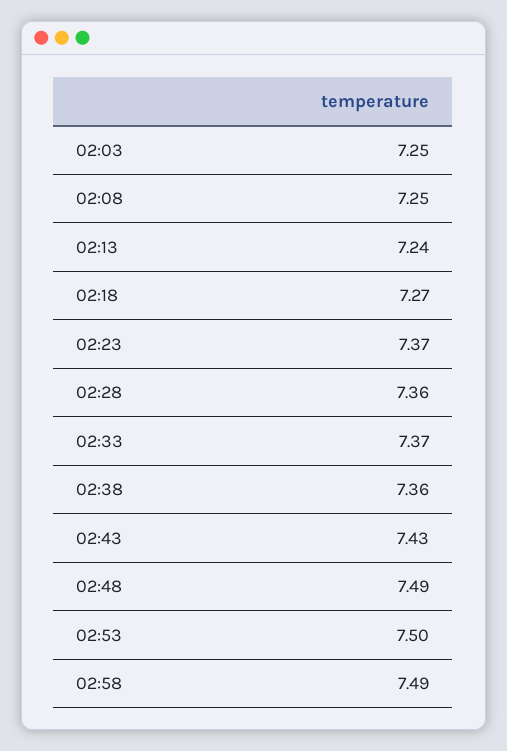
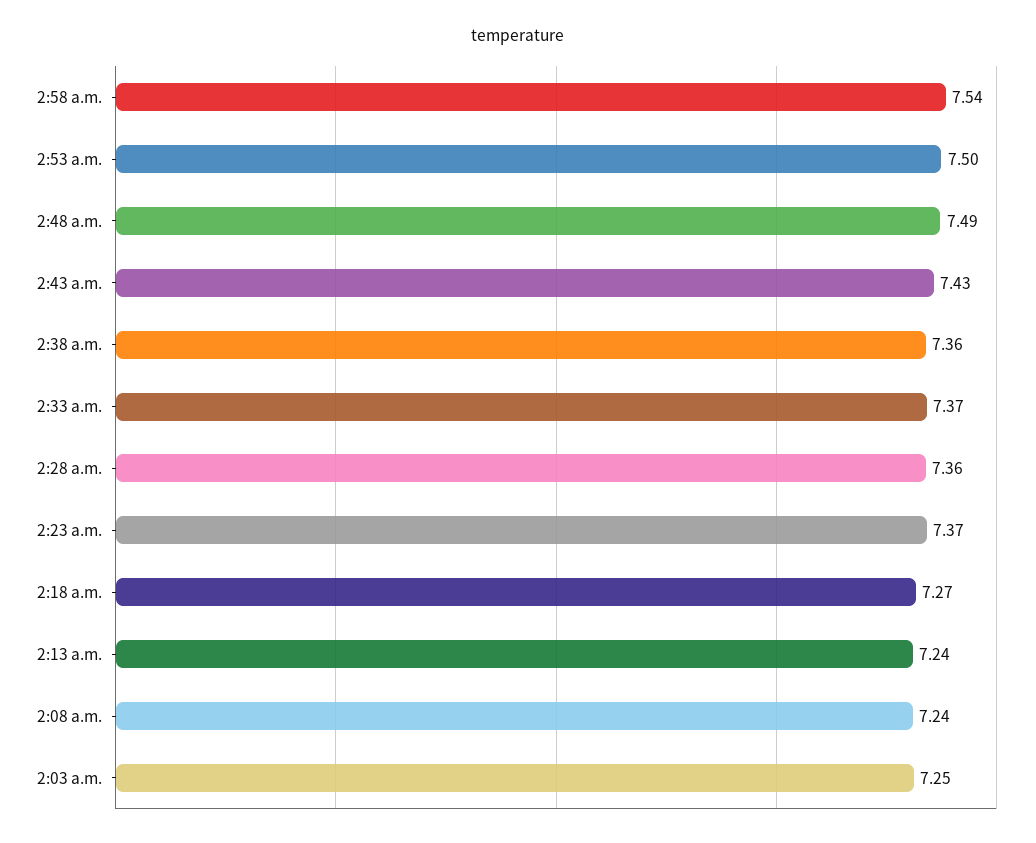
  {
    "02:03": 7.25,
-   "02:08": 7.25,
+   "02:08": 7.24,
    "02:13": 7.24,
    "02:18": 7.27,
    "02:23": 7.37,
    "02:28": 7.36,
    "02:33": 7.37,
    "02:38": 7.36,
    "02:43": 7.43,
    "02:48": 7.49,
    "02:53": 7.5,
-   "02:58": 7.49
+   "02:58": 7.54
  }

